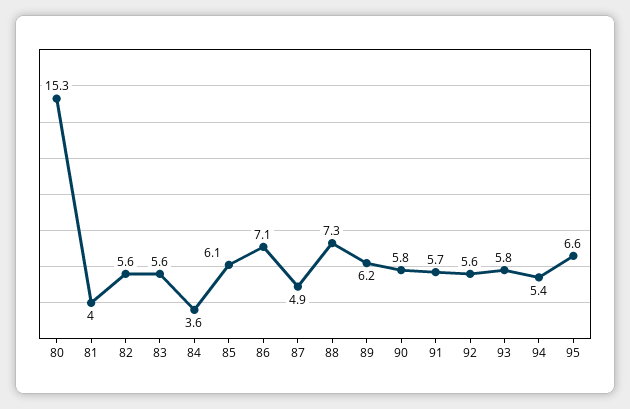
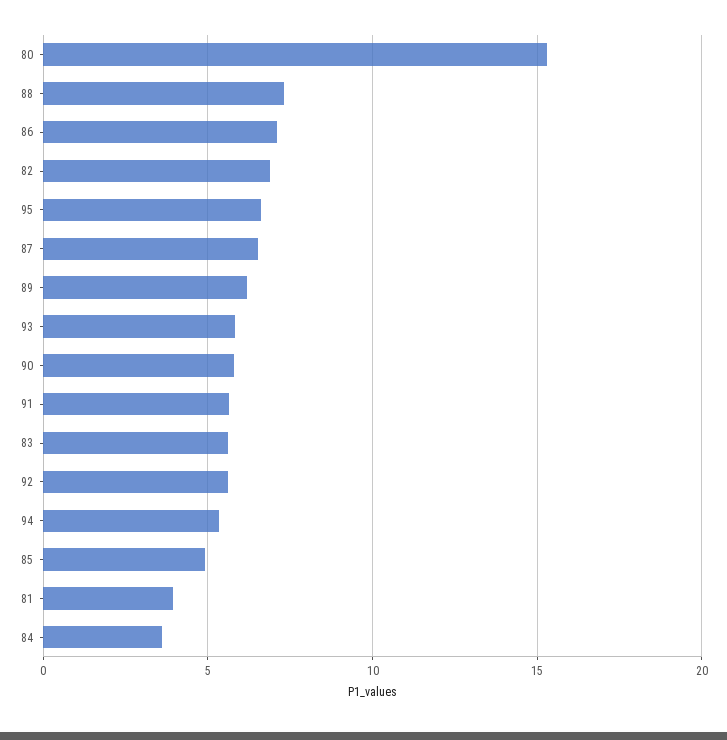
  {
    "80": 15.3,
    "81": 4,
-   "82": 5.6,
+   "82": 7,
    "83": 5.6,
    "84": 3.6,
-   "85": 6.1,
+   "85": 5,
    "86": 7.1,
-   "87": 4.9,
+   "87": 6.5,
    "88": 7.3,
    "89": 6.2,
    "90": 5.8,
    "91": 5.7,
    "92": 5.6,
    "93": 5.8,
    "94": 5.4,
    "95": 6.6
  }

